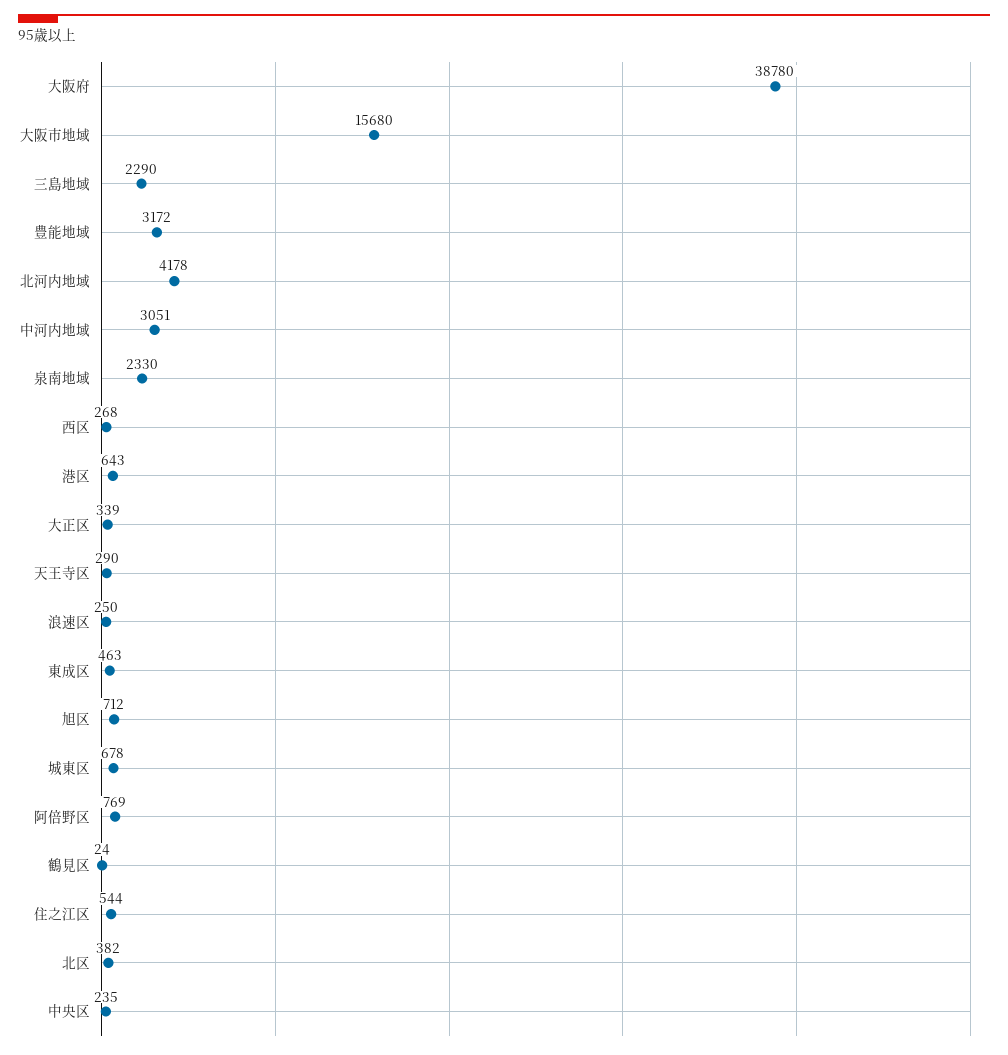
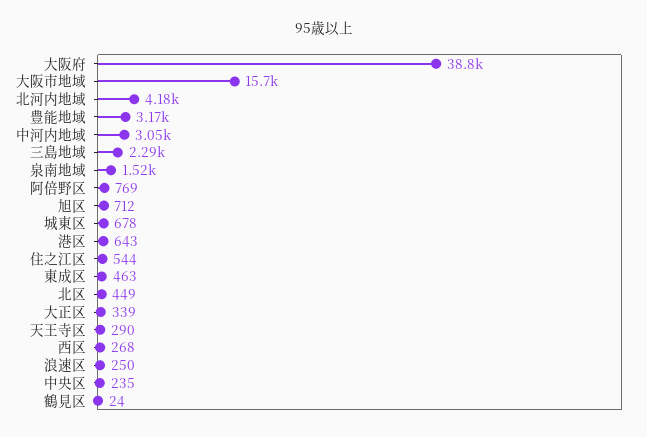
  {
    "大阪府": 38780,
    "大阪市地域": 15680,
    "三島地域": 2290,
    "豊能地域": 3172,
    "北河内地域": 4178,
    "中河内地域": 3051,
-   "泉南地域": 2330,
+   "泉南地域": 1520,
    "西区": 268,
    "港区": 643,
    "大正区": 339,
    "天王寺区": 290,
    "浪速区": 250,
    "東成区": 463,
    "旭区": 712,
    "城東区": 678,
    "阿倍野区": 769,
    "鶴見区": 24,
    "住之江区": 544,
-   "北区": 382,
+   "北区": 449,
    "中央区": 235
  }

